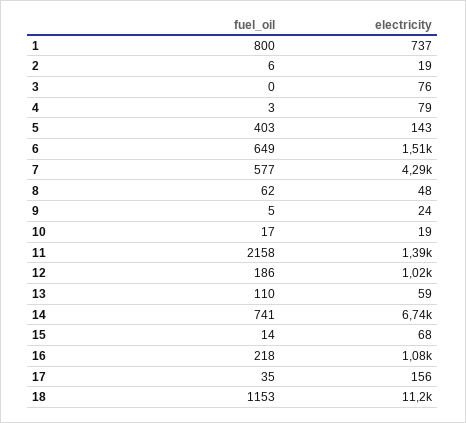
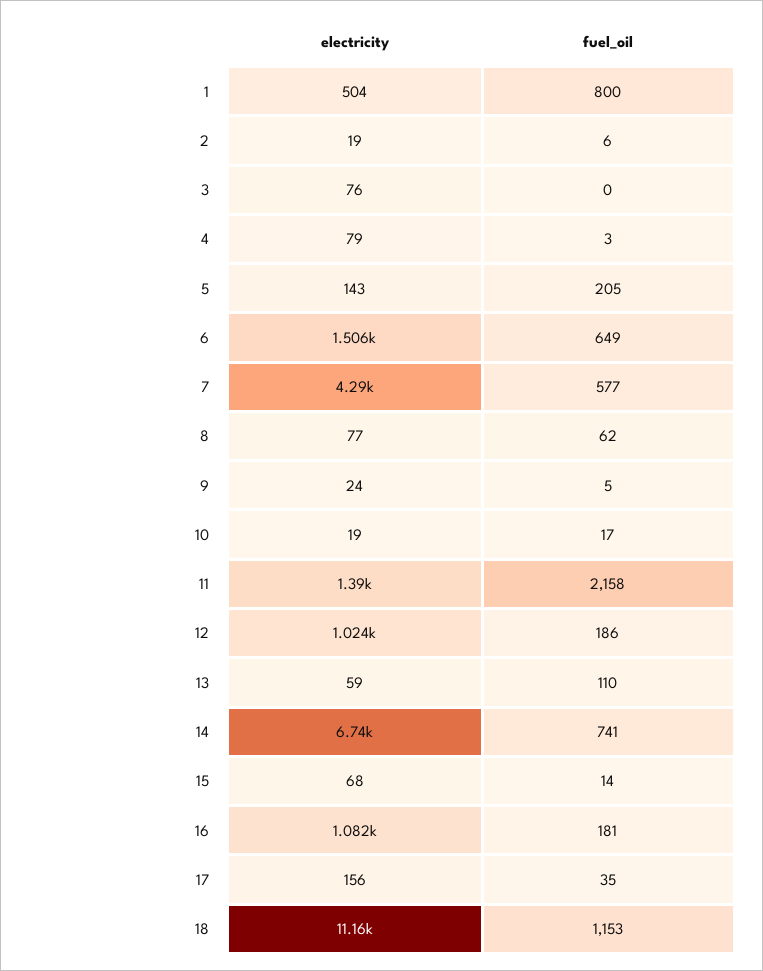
  {
    "fuel_oil": {
      "1": 800,
      "2": 6,
      "3": 0,
      "4": 3,
-     "5": 403,
+     "5": 205,
      "6": 649,
      "7": 577,
      "8": 62,
      "9": 5,
      "10": 17,
      "11": 2158,
      "12": 186,
      "13": 110,
      "14": 741,
      "15": 14,
-     "16": 218,
+     "16": 181,
      "17": 35,
      "18": 1153
    },
    "electricity": {
-     "1": 737,
+     "1": 504,
      "2": 19,
      "3": 76,
      "4": 79,
      "5": 143,
      "6": 1506,
      "7": 4290,
-     "8": 48,
+     "8": 77,
      "9": 24,
      "10": 19,
      "11": 1390,
      "12": 1024,
      "13": 59,
      "14": 6740,
      "15": 68,
      "16": 1082,
      "17": 156,
      "18": 11160
    }
  }

